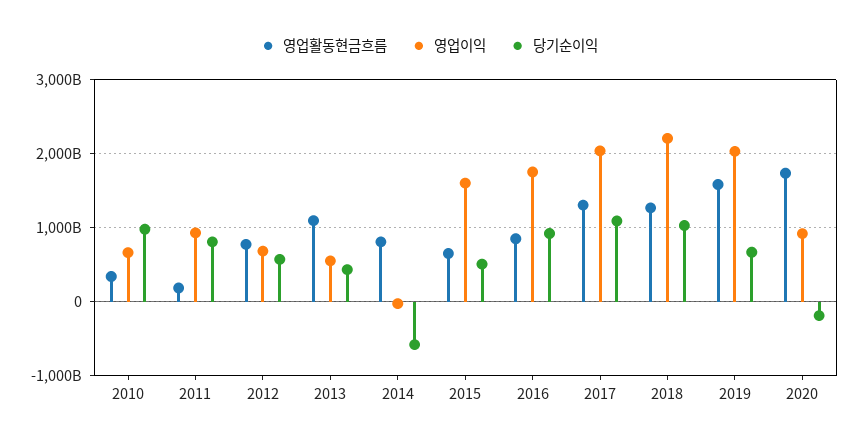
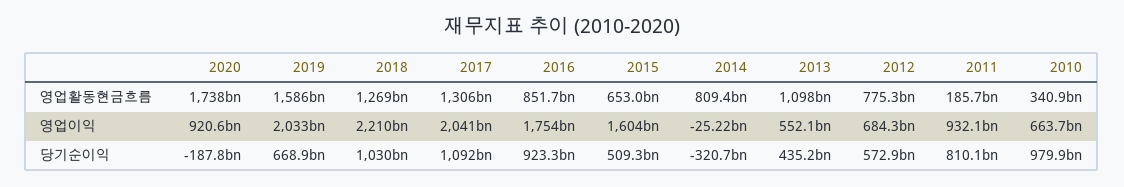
  {
    "영업활동현금흐름": {
      "2010": 340900000000,
      "2011": 185700000000,
      "2012": 775300000000,
      "2013": 1098000000000,
      "2014": 809400000000,
      "2015": 653000000000,
      "2016": 851700000000,
      "2017": 1306000000000,
      "2018": 1269000000000,
      "2019": 1586000000000,
      "2020": 1738000000000
    },
    "영업이익": {
      "2010": 663700000000,
      "2011": 932100000000,
      "2012": 684300000000,
      "2013": 552100000000,
      "2014": -25220000000,
      "2015": 1604000000000,
      "2016": 1754000000000,
      "2017": 2041000000000,
      "2018": 2210000000000,
      "2019": 2033000000000,
      "2020": 920600000000
    },
    "당기순이익": {
      "2010": 979900000000,
      "2011": 810100000000,
      "2012": 572900000000,
      "2013": 435200000000,
-     "2014": -600000000000,
+     "2014": -320700000000,
      "2015": 509300000000,
      "2016": 923300000000,
      "2017": 1092000000000,
      "2018": 1030000000000,
      "2019": 668900000000,
      "2020": -187800000000
    }
  }

